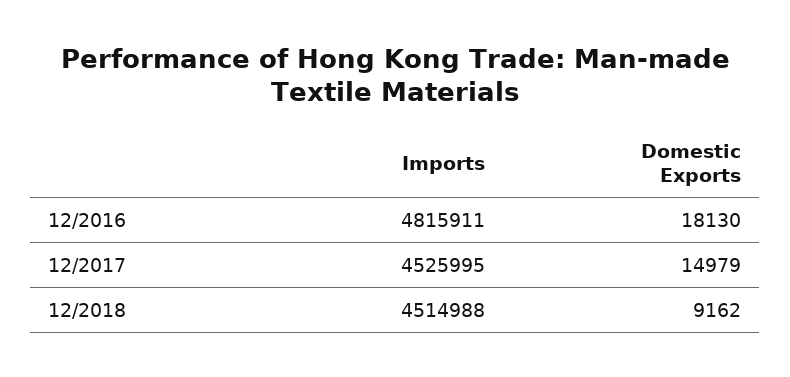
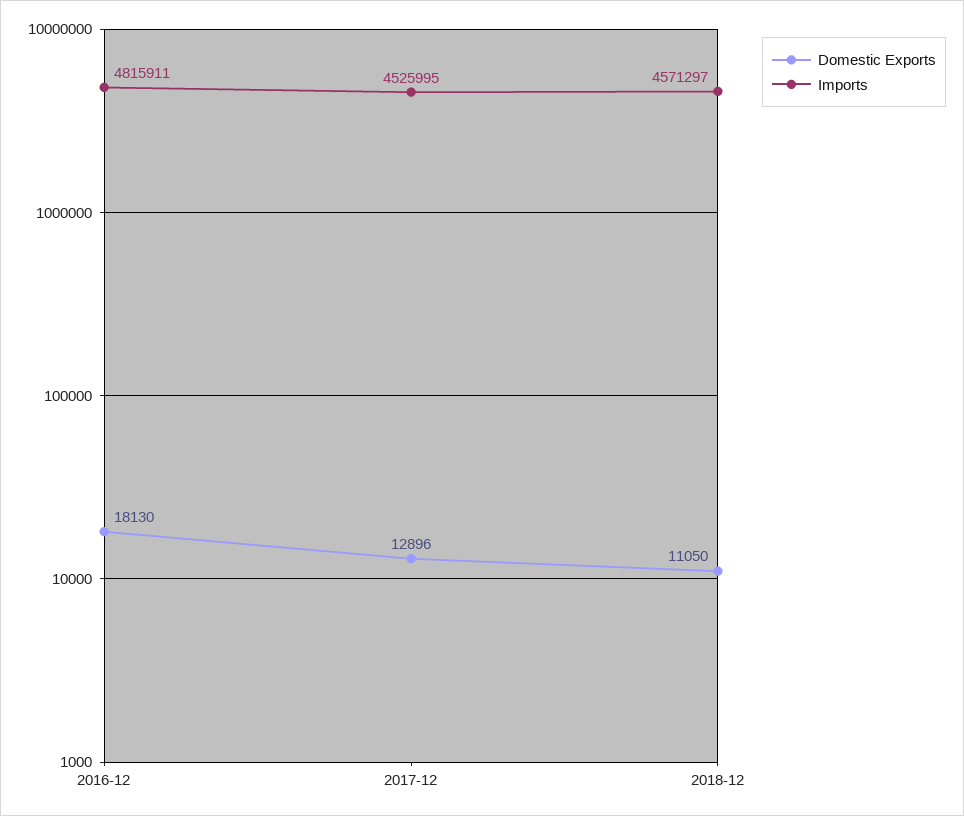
  {
    "Imports": {
      "12/2016": 4815911,
      "12/2017": 4525995,
-     "12/2018": 4514988
+     "12/2018": 4571297
    },
    "Domestic Exports": {
      "12/2016": 18130,
-     "12/2017": 14979,
+     "12/2017": 12896,
-     "12/2018": 9162
+     "12/2018": 11050
    }
  }

